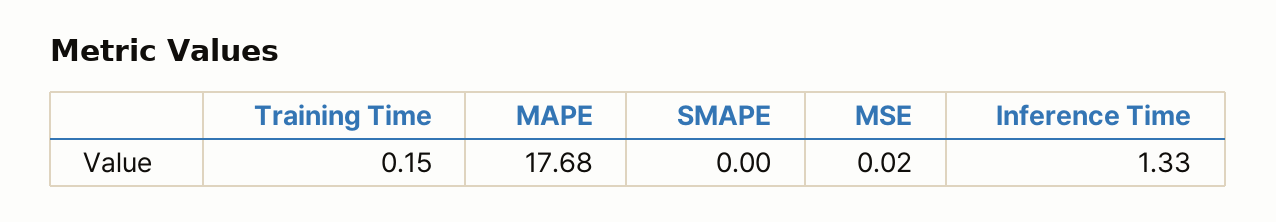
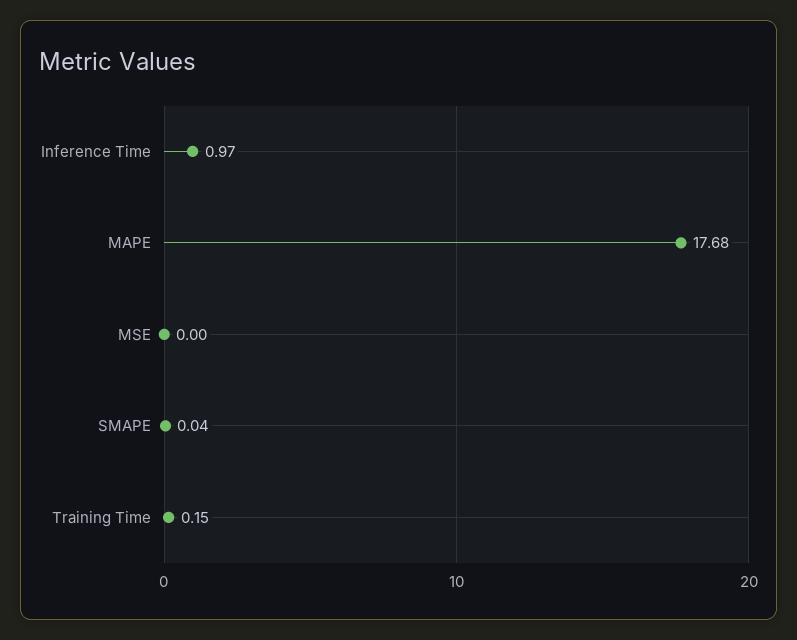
  {
    "Training Time": 0.15,
    "MAPE": 17.68,
-   "SMAPE": 0,
+   "SMAPE": 0.04,
-   "MSE": 0.02,
+   "MSE": 0,
-   "Inference Time": 1.33
+   "Inference Time": 0.97
  }

